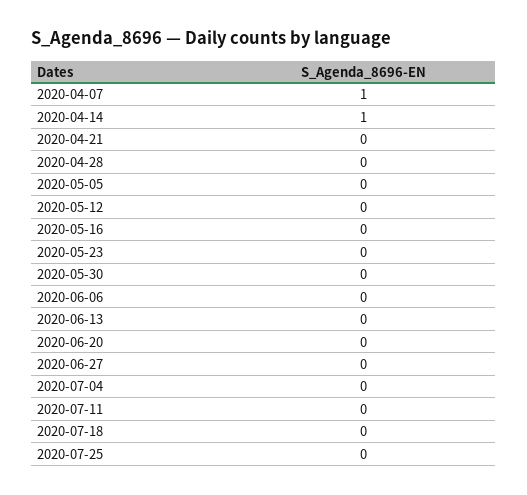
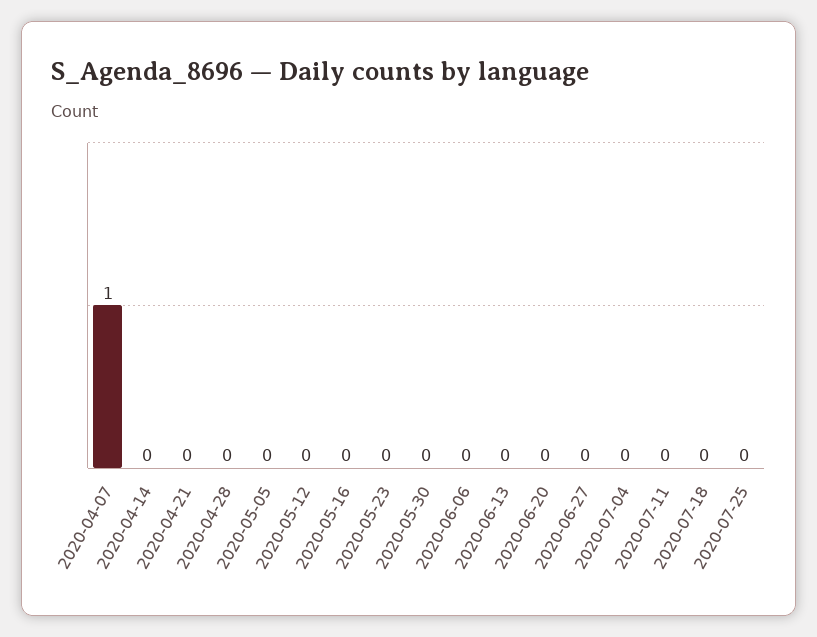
  {
    "2020-04-07": 1,
-   "2020-04-14": 1,
+   "2020-04-14": 0,
    "2020-04-21": 0,
    "2020-04-28": 0,
    "2020-05-05": 0,
    "2020-05-12": 0,
    "2020-05-16": 0,
    "2020-05-23": 0,
    "2020-05-30": 0,
    "2020-06-06": 0,
    "2020-06-13": 0,
    "2020-06-20": 0,
    "2020-06-27": 0,
    "2020-07-04": 0,
    "2020-07-11": 0,
    "2020-07-18": 0,
    "2020-07-25": 0
  }

